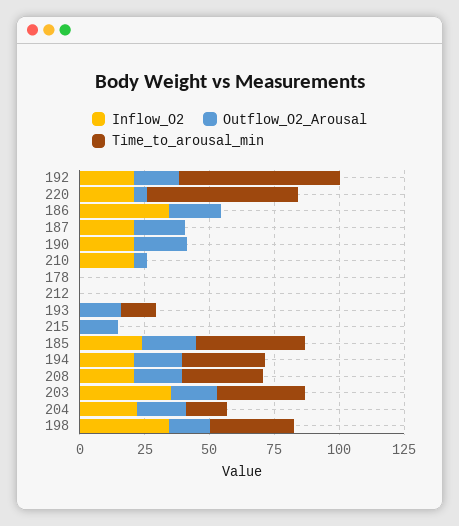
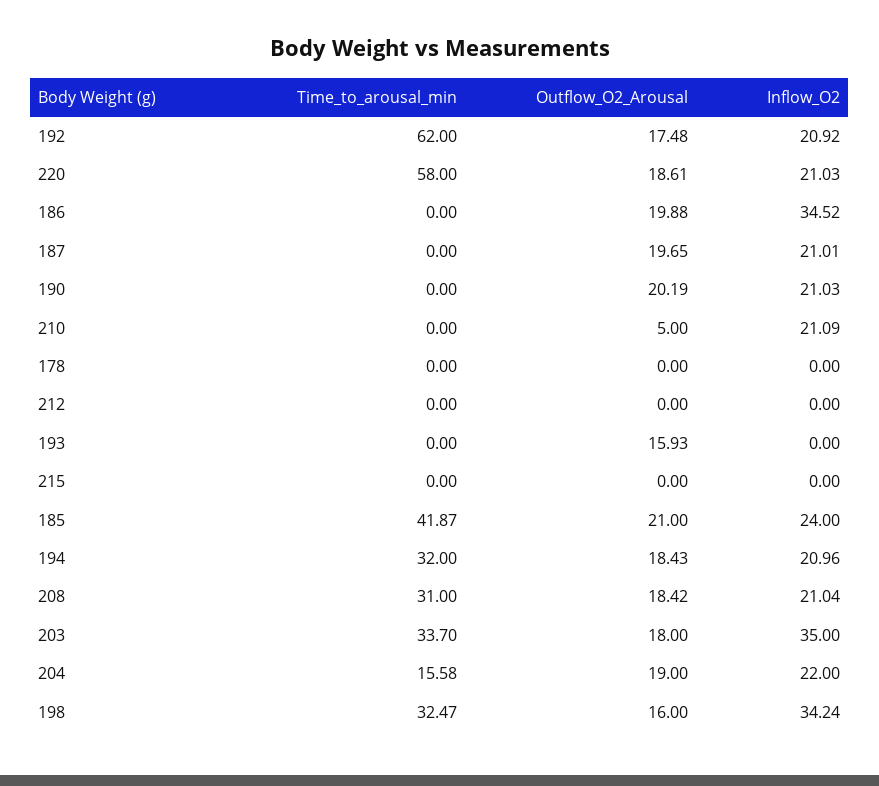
  {
    "Inflow_O2": {
      "192": 20.92,
      "220": 21.03,
      "186": 34.52,
      "187": 21.01,
      "190": 21.03,
      "210": 21.09,
      "178": 0,
      "212": 0,
      "193": 0,
      "215": 0,
      "185": 24,
      "194": 20.96,
      "208": 21.04,
      "203": 35,
      "204": 22,
      "198": 34.24
    },
    "Outflow_O2_Arousal": {
      "192": 17.48,
-     "220": 5,
+     "220": 18.61,
      "186": 19.88,
      "187": 19.65,
      "190": 20.19,
      "210": 5,
      "178": 0,
      "212": 0,
      "193": 15.93,
-     "215": 15,
+     "215": 0,
      "185": 21,
      "194": 18.43,
      "208": 18.42,
      "203": 18,
      "204": 19,
      "198": 16
    },
    "Time_to_arousal_min": {
      "192": 62,
      "220": 58,
      "186": 0,
      "187": 0,
      "190": 0,
      "210": 0,
      "178": 0,
      "212": 0,
-     "193": 15,
+     "193": 0,
      "215": 0,
      "185": 41.87,
      "194": 32,
      "208": 31,
      "203": 33.7,
      "204": 15.58,
      "198": 32.47
    }
  }

